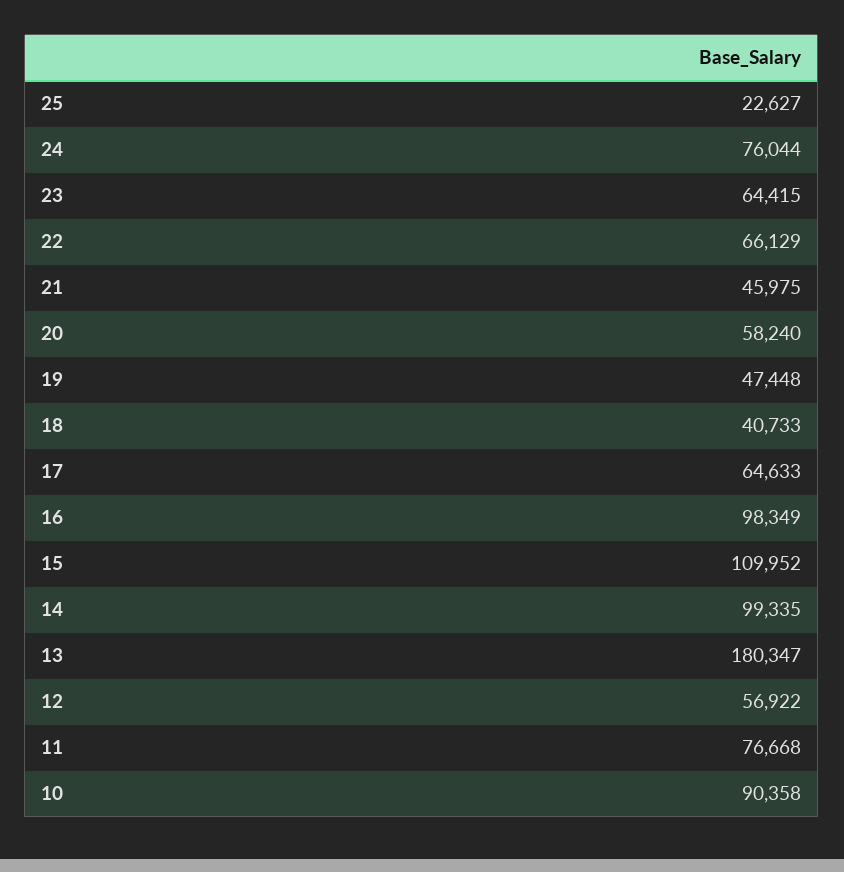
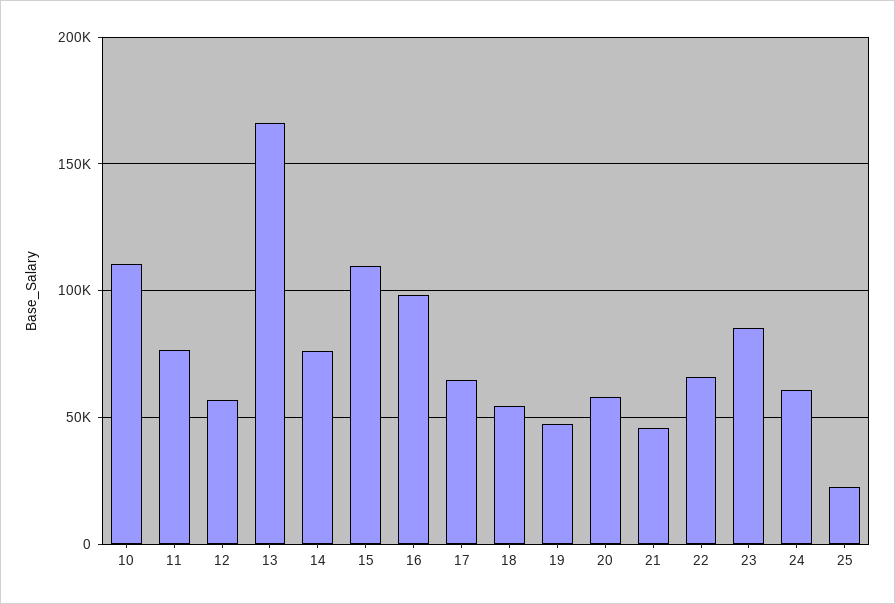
  {
    "25": 22627,
-   "24": 76044,
+   "24": 60000,
-   "23": 64415,
+   "23": 85000,
    "22": 66129,
    "21": 45975,
    "20": 58240,
    "19": 47448,
-   "18": 40733,
+   "18": 55000,
    "17": 64633,
    "16": 98349,
    "15": 109952,
-   "14": 99335,
+   "14": 75000,
-   "13": 180347,
+   "13": 165000,
    "12": 56922,
    "11": 76668,
-   "10": 90358
+   "10": 110000
  }

